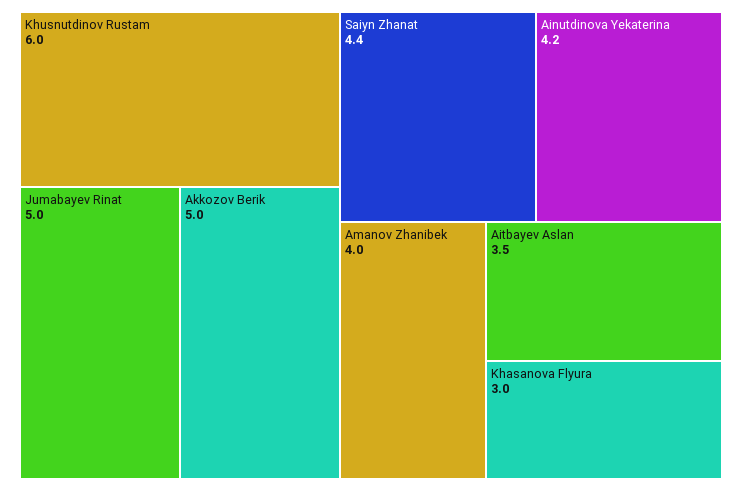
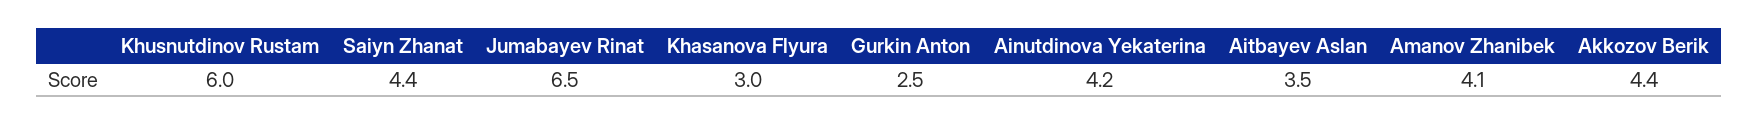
  {
    "Khusnutdinov Rustam": 6,
-   "Jumabayev Rinat": 5,
+   "Jumabayev Rinat": 6.5,
-   "Akkozov Berik": 5,
+   "Akkozov Berik": 4.4,
    "Saiyn Zhanat": 4.4,
    "Ainutdinova Yekaterina": 4.2,
-   "Amanov Zhanibek": 4,
+   "Amanov Zhanibek": 4.1,
    "Aitbayev Aslan": 3.5,
-   "Khasanova Flyura": 3
+   "Khasanova Flyura": 3,
+   "Gurkin Anton": 2.5
  }

